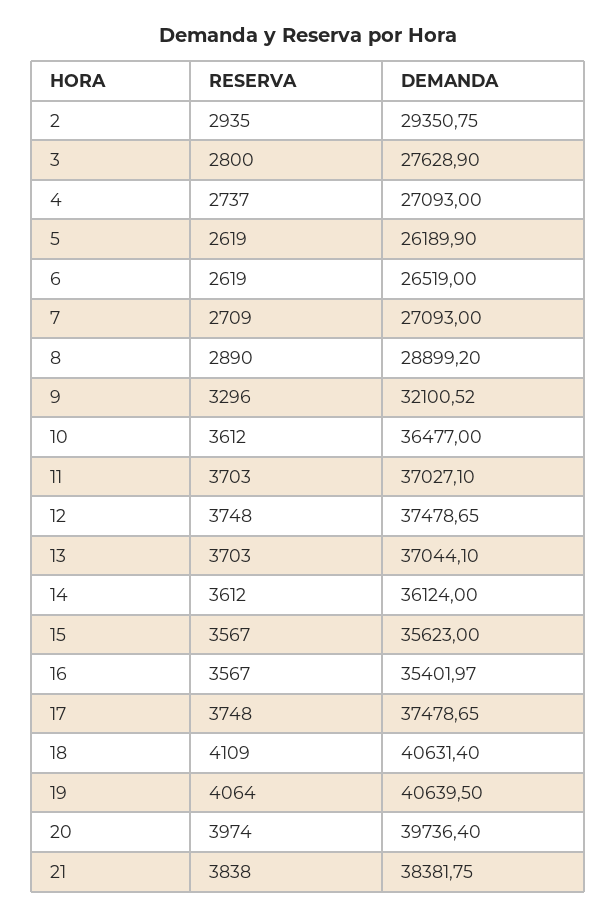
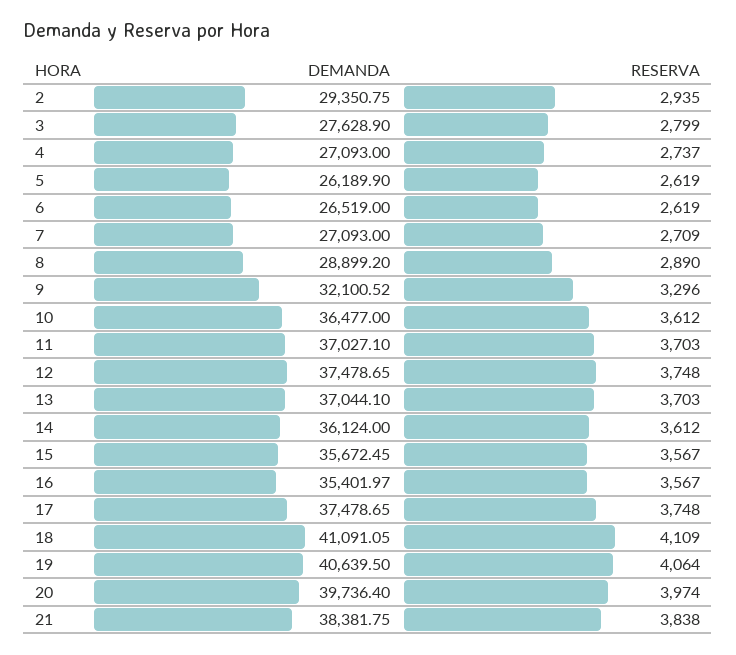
  {
    "RESERVA": {
      "2": 2935,
-     "3": 2800,
+     "3": 2799,
      "4": 2737,
      "5": 2619,
      "6": 2619,
      "7": 2709,
      "8": 2890,
      "9": 3296,
      "10": 3612,
      "11": 3703,
      "12": 3748,
      "13": 3703,
      "14": 3612,
      "15": 3567,
      "16": 3567,
      "17": 3748,
      "18": 4109,
      "19": 4064,
      "20": 3974,
      "21": 3838
    },
    "DEMANDA": {
      "2": 29350.75,
      "3": 27628.9,
      "4": 27093,
      "5": 26189.9,
      "6": 26519,
      "7": 27093,
      "8": 28899.2,
      "9": 32100.52,
      "10": 36477,
      "11": 37027.1,
      "12": 37478.65,
      "13": 37044.1,
      "14": 36124,
-     "15": 35623,
+     "15": 35672.45,
      "16": 35401.97,
      "17": 37478.65,
-     "18": 40631.4,
+     "18": 41091.05,
      "19": 40639.5,
      "20": 39736.4,
      "21": 38381.75
    }
  }

